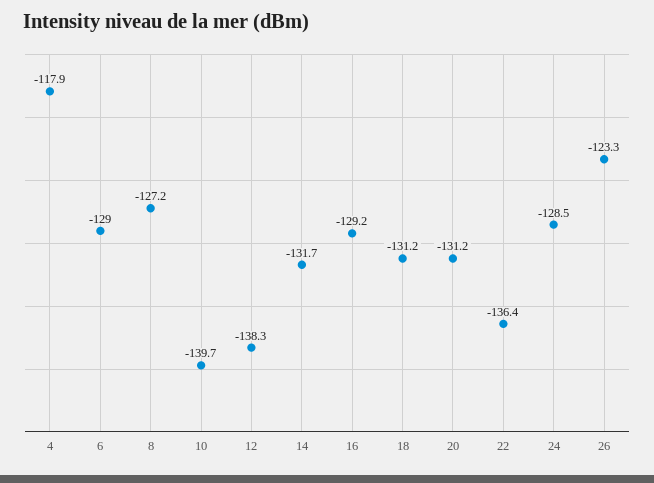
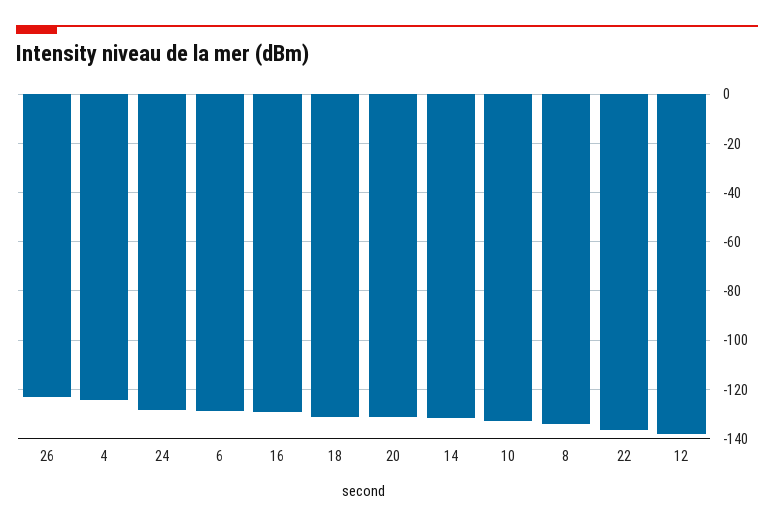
  {
-   "4": -117.9,
+   "4": -125,
    "6": -129,
-   "8": -127.2,
+   "8": -135,
-   "10": -139.7,
+   "10": -132.5,
    "12": -138.3,
    "14": -131.7,
    "16": -129.2,
    "18": -131.2,
    "20": -131.2,
    "22": -136.4,
    "24": -128.5,
    "26": -123.3
  }

